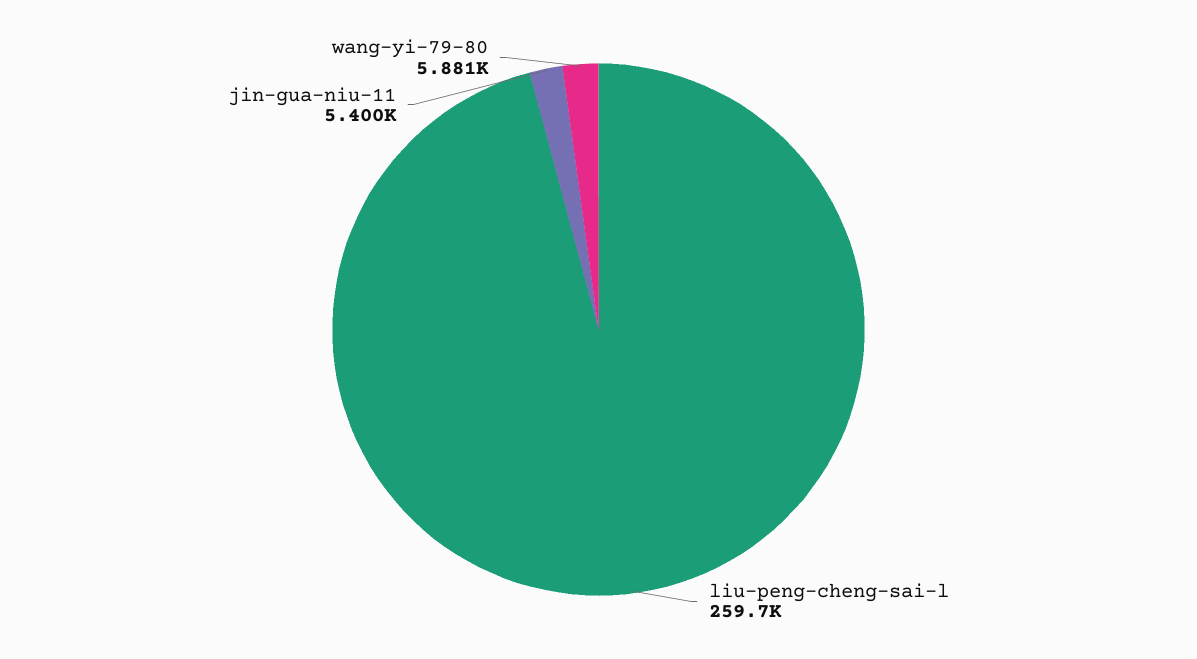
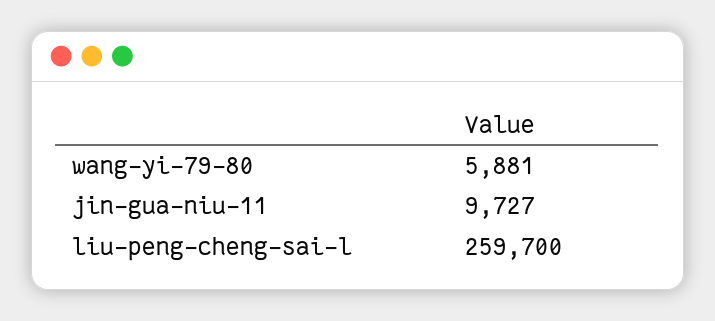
  {
    "liu-peng-cheng-sai-l": 259700,
-   "jin-gua-niu-11": 5400,
+   "jin-gua-niu-11": 9727,
    "wang-yi-79-80": 5881
  }

